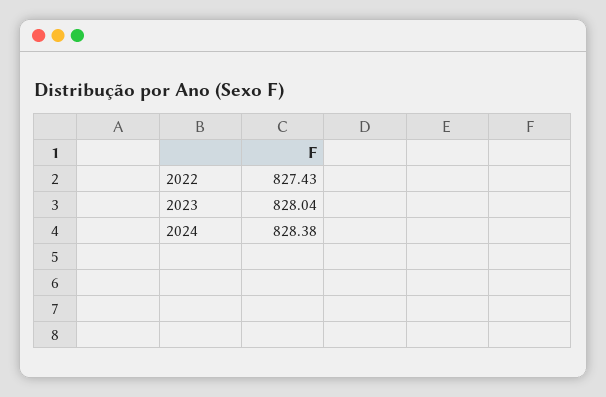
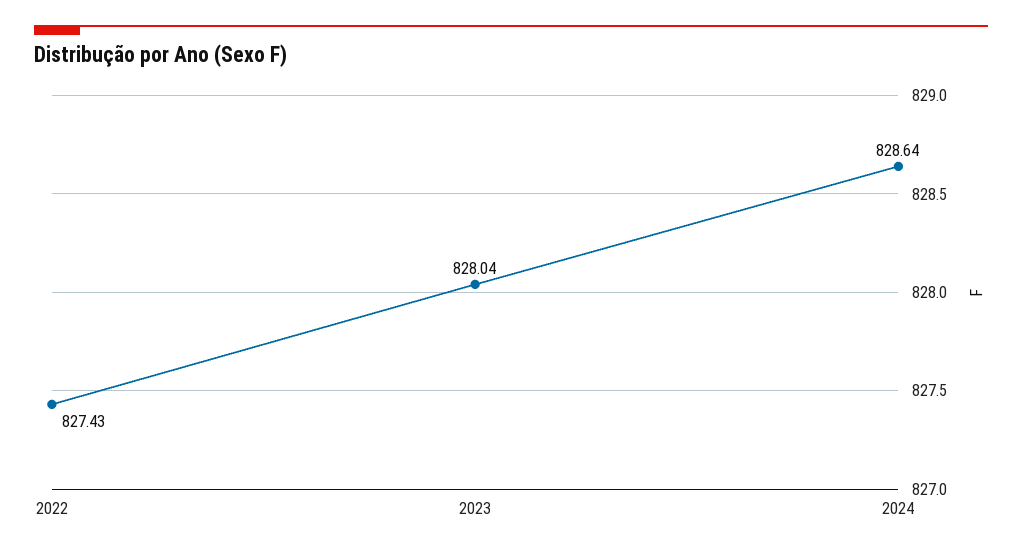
  {
    "2022": 827.43,
    "2023": 828.04,
-   "2024": 828.38
+   "2024": 828.64
  }

